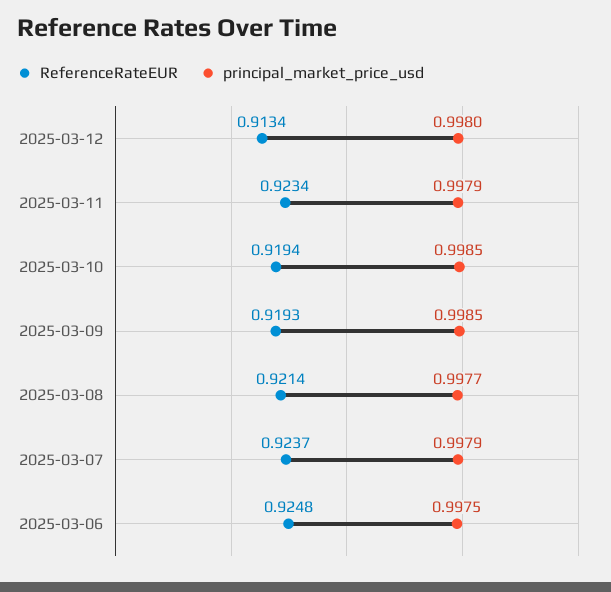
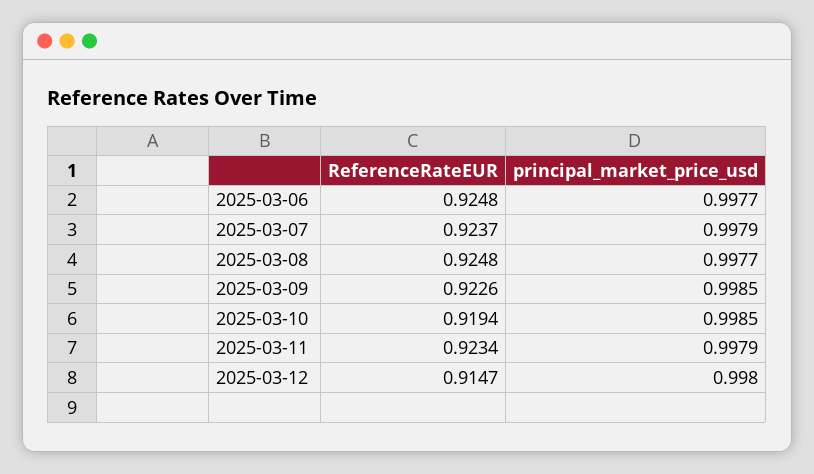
  {
    "ReferenceRateEUR": {
-     "2025-03-12": 0.9134,
+     "2025-03-12": 0.9147,
      "2025-03-11": 0.9234,
      "2025-03-10": 0.9194,
-     "2025-03-09": 0.9193,
+     "2025-03-09": 0.9226,
-     "2025-03-08": 0.9214,
+     "2025-03-08": 0.9248,
      "2025-03-07": 0.9237,
      "2025-03-06": 0.9248
    },
    "principal_market_price_usd": {
      "2025-03-12": 0.998,
      "2025-03-11": 0.9979,
      "2025-03-10": 0.9985,
      "2025-03-09": 0.9985,
      "2025-03-08": 0.9977,
      "2025-03-07": 0.9979,
-     "2025-03-06": 0.9975
+     "2025-03-06": 0.9977
    }
  }

